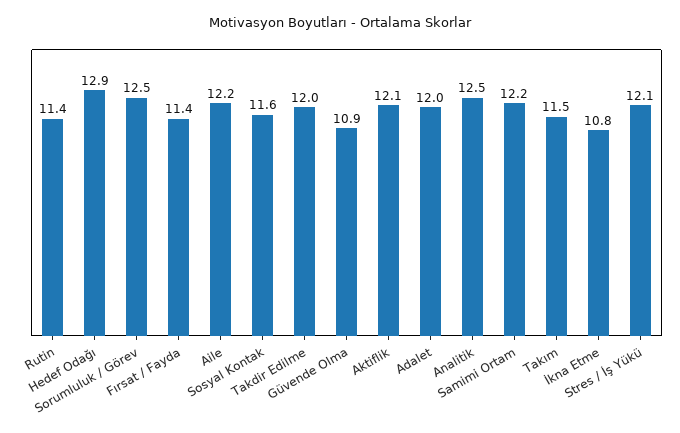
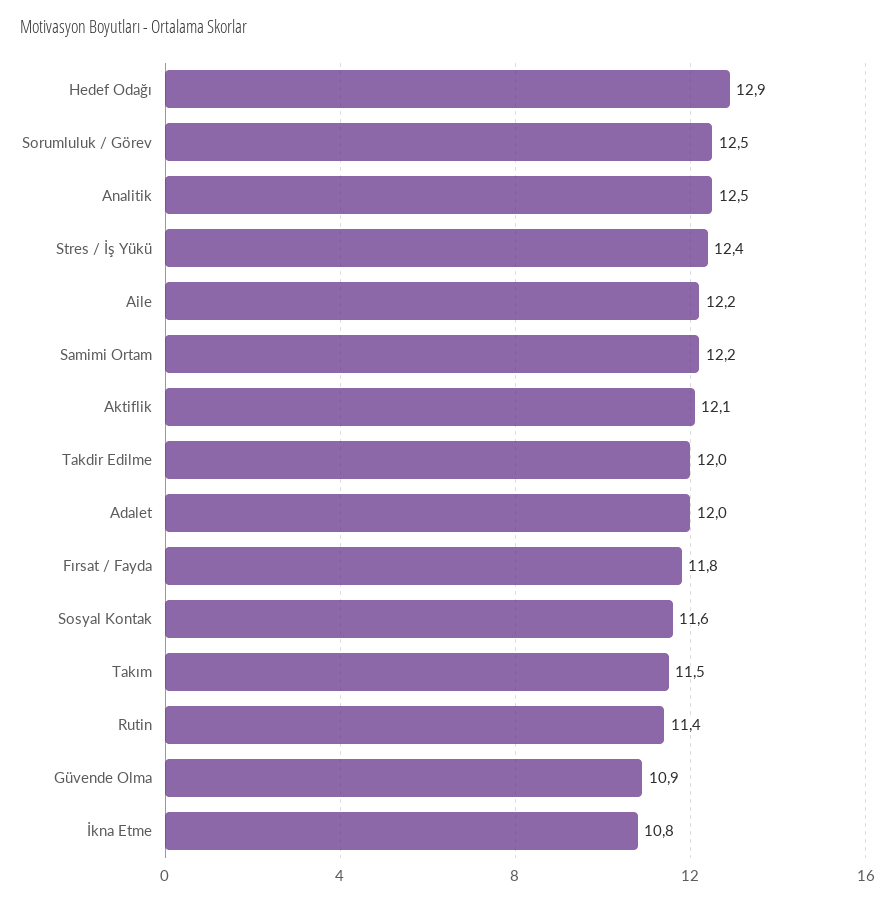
  {
    "Rutin": 11.4,
    "Hedef Odağı": 12.9,
    "Sorumluluk / Görev": 12.5,
-   "Fırsat / Fayda": 11.4,
+   "Fırsat / Fayda": 11.8,
    "Aile": 12.2,
    "Sosyal Kontak": 11.6,
    "Takdir Edilme": 12,
    "Güvende Olma": 10.9,
    "Aktiflik": 12.1,
    "Adalet": 12,
    "Analitik": 12.5,
    "Samimi Ortam": 12.2,
    "Takım": 11.5,
    "İkna Etme": 10.8,
-   "Stres / İş Yükü": 12.1
+   "Stres / İş Yükü": 12.4
  }

